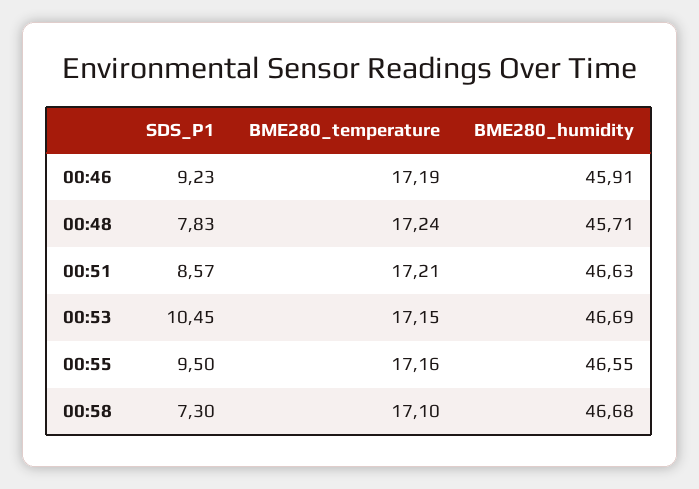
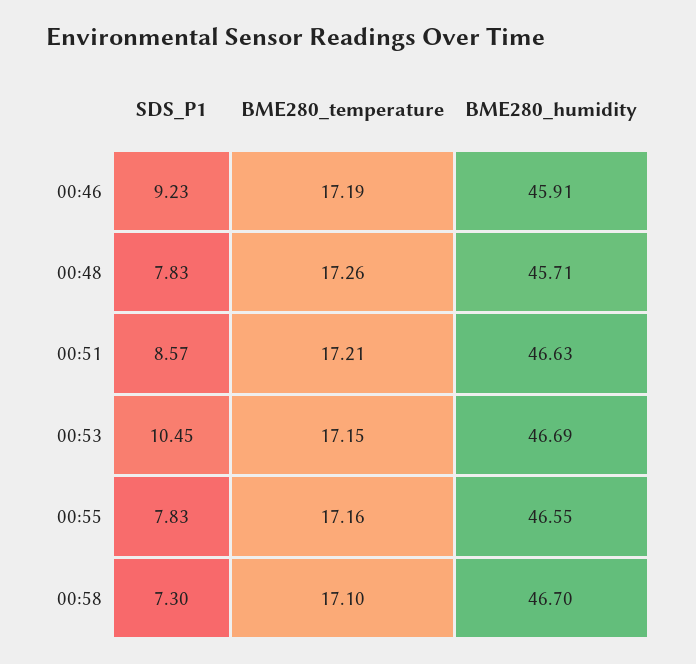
  {
    "SDS_P1": {
      "00:46": 9.23,
      "00:48": 7.83,
      "00:51": 8.57,
      "00:53": 10.45,
-     "00:55": 9.5,
+     "00:55": 7.83,
      "00:58": 7.3
    },
    "BME280_temperature": {
      "00:46": 17.19,
-     "00:48": 17.24,
+     "00:48": 17.26,
      "00:51": 17.21,
      "00:53": 17.15,
      "00:55": 17.16,
      "00:58": 17.1
    },
    "BME280_humidity": {
      "00:46": 45.91,
      "00:48": 45.71,
      "00:51": 46.63,
      "00:53": 46.69,
      "00:55": 46.55,
-     "00:58": 46.68
+     "00:58": 46.7
    }
  }

